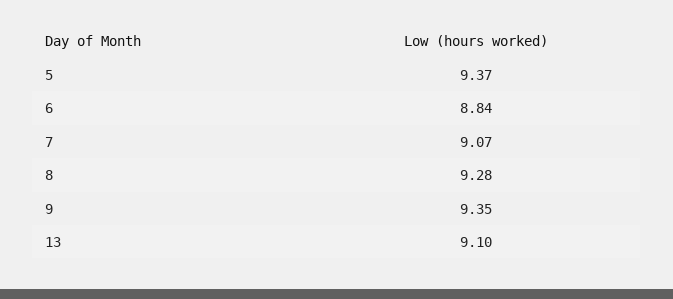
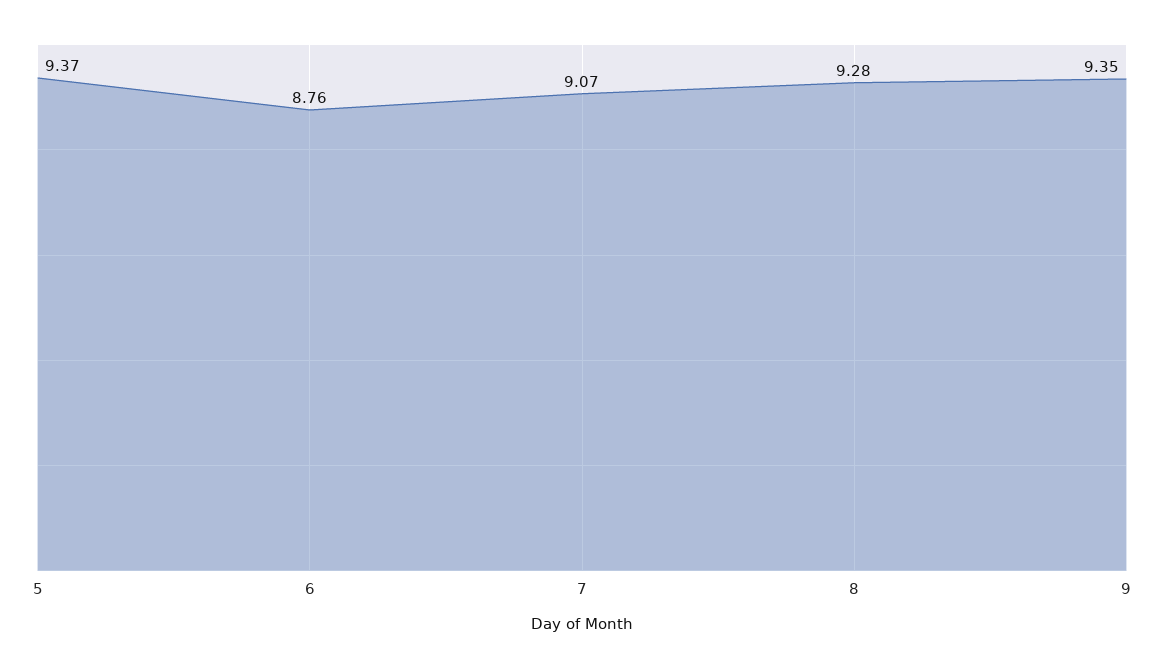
  {
    "5": 9.37,
-   "6": 8.84,
+   "6": 8.76,
    "7": 9.07,
    "8": 9.28,
-   "9": 9.35,
+   "9": 9.35
-   "13": 9.1
  }

